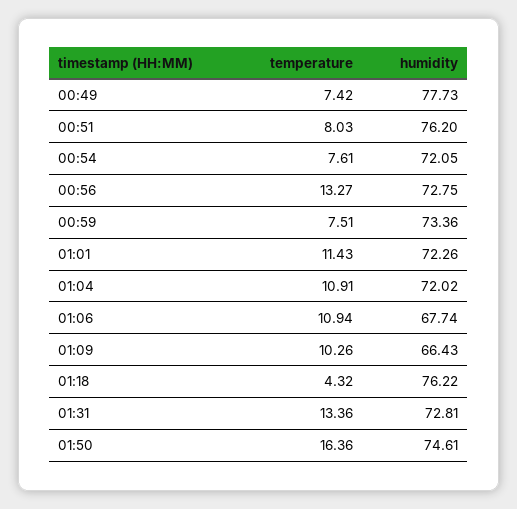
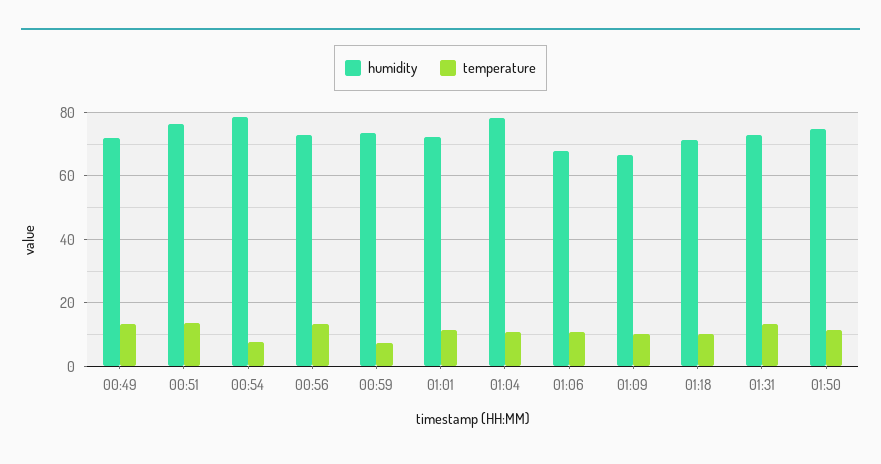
  {
    "temperature": {
-     "00:49": 7.42,
+     "00:49": 14,
-     "00:51": 8.03,
+     "00:51": 14,
      "00:54": 7.61,
      "00:56": 13.27,
      "00:59": 7.51,
      "01:01": 11.43,
      "01:04": 10.91,
      "01:06": 10.94,
      "01:09": 10.26,
-     "01:18": 4.32,
+     "01:18": 10,
      "01:31": 13.36,
-     "01:50": 16.36
+     "01:50": 12
    },
    "humidity": {
-     "00:49": 77.73,
+     "00:49": 72,
      "00:51": 76.2,
-     "00:54": 72.05,
+     "00:54": 78,
      "00:56": 72.75,
      "00:59": 73.36,
      "01:01": 72.26,
-     "01:04": 72.02,
+     "01:04": 78,
      "01:06": 67.74,
      "01:09": 66.43,
-     "01:18": 76.22,
+     "01:18": 72,
      "01:31": 72.81,
      "01:50": 74.61
    }
  }

